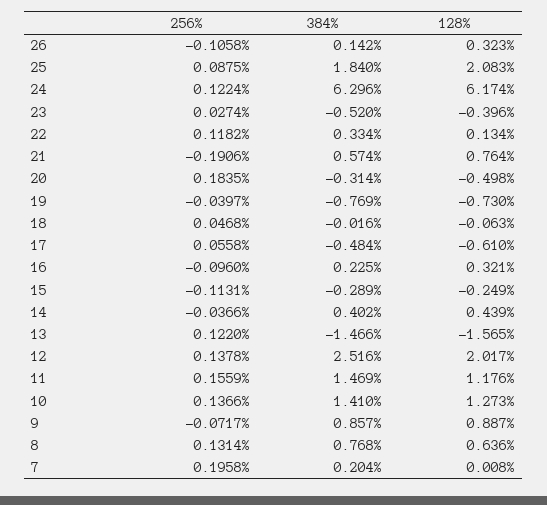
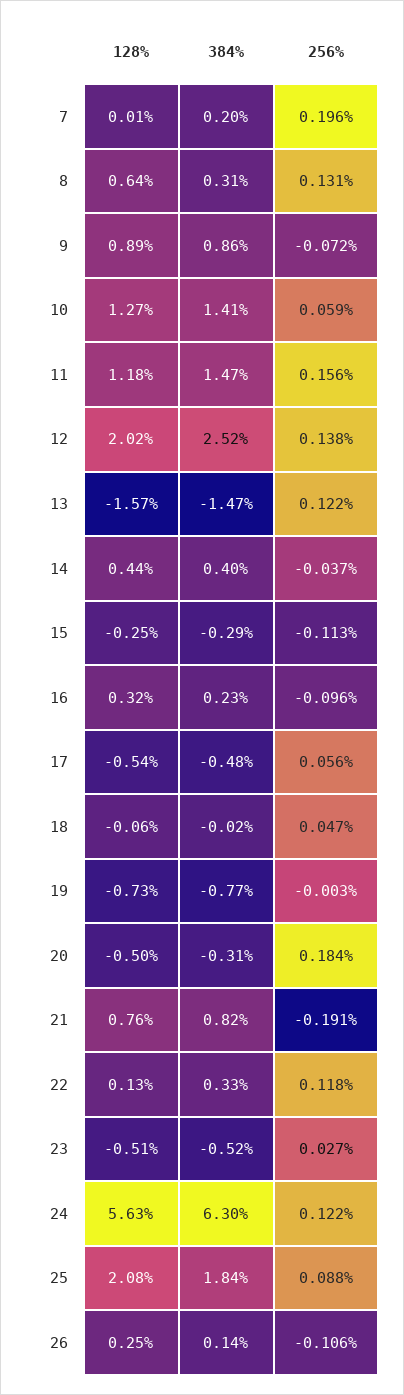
  {
    "256%": {
      "26": -0.1058,
      "25": 0.0875,
      "24": 0.1224,
      "23": 0.0274,
      "22": 0.1182,
      "21": -0.1906,
      "20": 0.1835,
-     "19": -0.0397,
+     "19": -0.003,
      "18": 0.0468,
      "17": 0.0558,
      "16": -0.096,
      "15": -0.1131,
      "14": -0.0366,
      "13": 0.122,
      "12": 0.1378,
      "11": 0.1559,
-     "10": 0.1366,
+     "10": 0.059,
      "9": -0.0717,
      "8": 0.1314,
      "7": 0.1958
    },
    "384%": {
      "26": 0.142,
      "25": 1.84,
      "24": 6.296,
      "23": -0.52,
      "22": 0.334,
-     "21": 0.574,
+     "21": 0.82,
      "20": -0.314,
      "19": -0.769,
      "18": -0.016,
      "17": -0.484,
      "16": 0.225,
      "15": -0.289,
      "14": 0.402,
      "13": -1.466,
      "12": 2.516,
      "11": 1.469,
      "10": 1.41,
      "9": 0.857,
-     "8": 0.768,
+     "8": 0.31,
      "7": 0.204
    },
    "128%": {
-     "26": 0.323,
+     "26": 0.25,
      "25": 2.083,
-     "24": 6.174,
+     "24": 5.63,
-     "23": -0.396,
+     "23": -0.51,
      "22": 0.134,
      "21": 0.764,
      "20": -0.498,
      "19": -0.73,
      "18": -0.063,
-     "17": -0.61,
+     "17": -0.54,
      "16": 0.321,
      "15": -0.249,
      "14": 0.439,
      "13": -1.565,
      "12": 2.017,
      "11": 1.176,
      "10": 1.273,
      "9": 0.887,
      "8": 0.636,
      "7": 0.008
    }
  }

